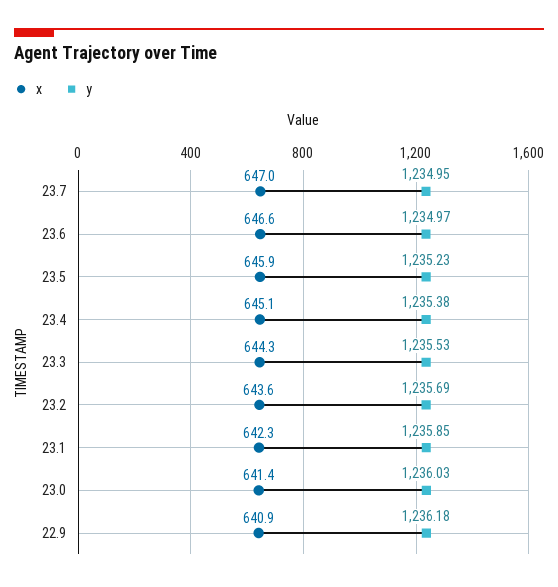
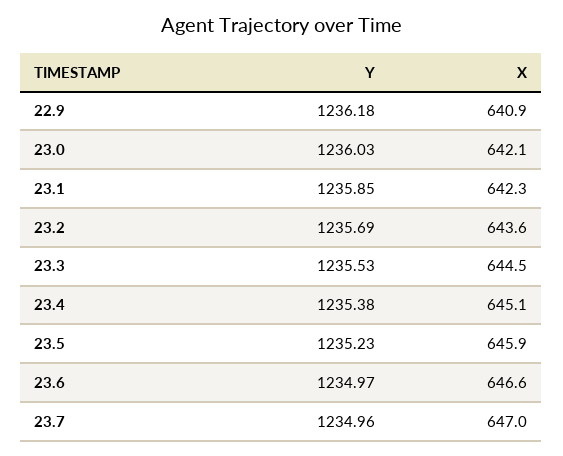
  {
    "x": {
      "23.7": 647,
      "23.6": 646.6,
      "23.5": 645.9,
      "23.4": 645.1,
-     "23.3": 644.3,
+     "23.3": 644.5,
      "23.2": 643.6,
      "23.1": 642.3,
-     "23.0": 641.4,
+     "23.0": 642.1,
      "22.9": 640.9
    },
    "y": {
-     "23.7": 1234.95,
+     "23.7": 1234.96,
      "23.6": 1234.97,
      "23.5": 1235.23,
      "23.4": 1235.38,
      "23.3": 1235.53,
      "23.2": 1235.69,
      "23.1": 1235.85,
      "23.0": 1236.03,
      "22.9": 1236.18
    }
  }

